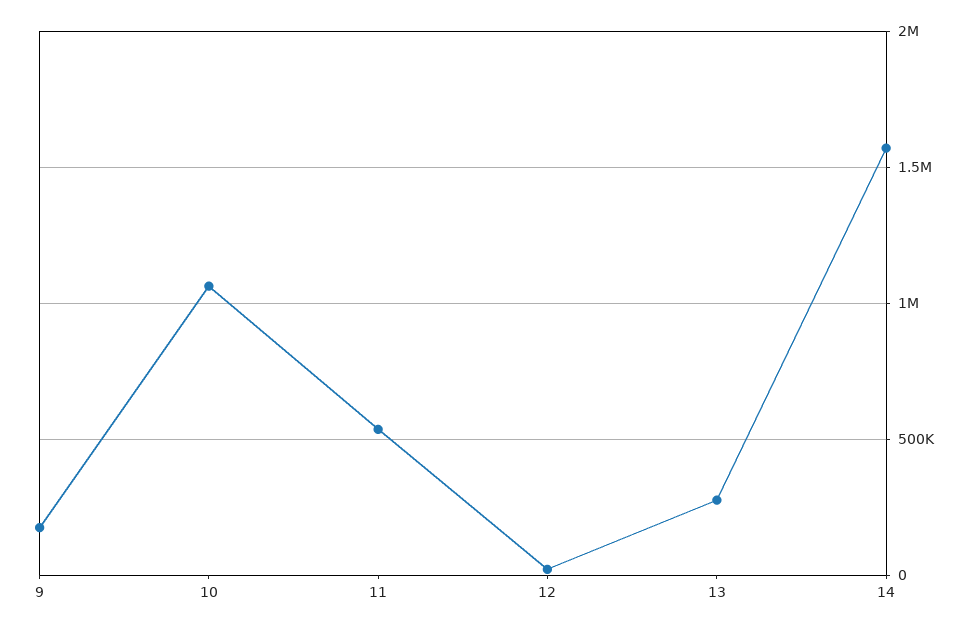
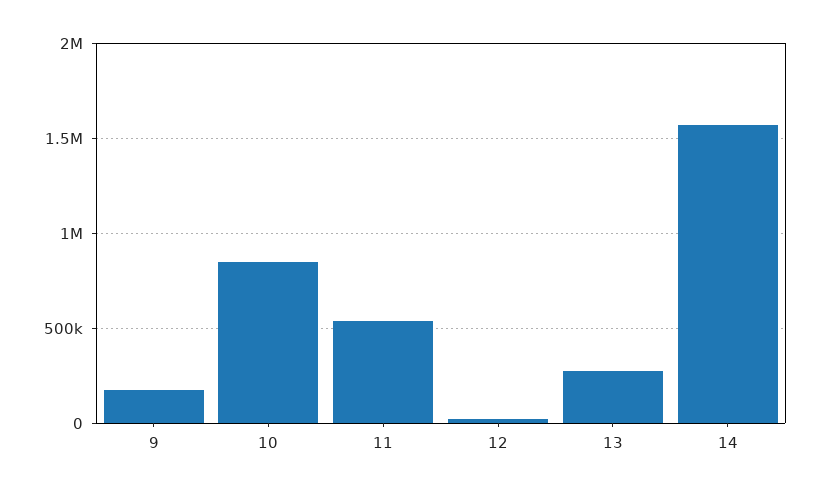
  {
    "9": 200000,
-   "10": 1050000,
+   "10": 850000,
    "11": 550000,
    "12": 0,
    "13": 300000,
    "14": 1550000
  }

